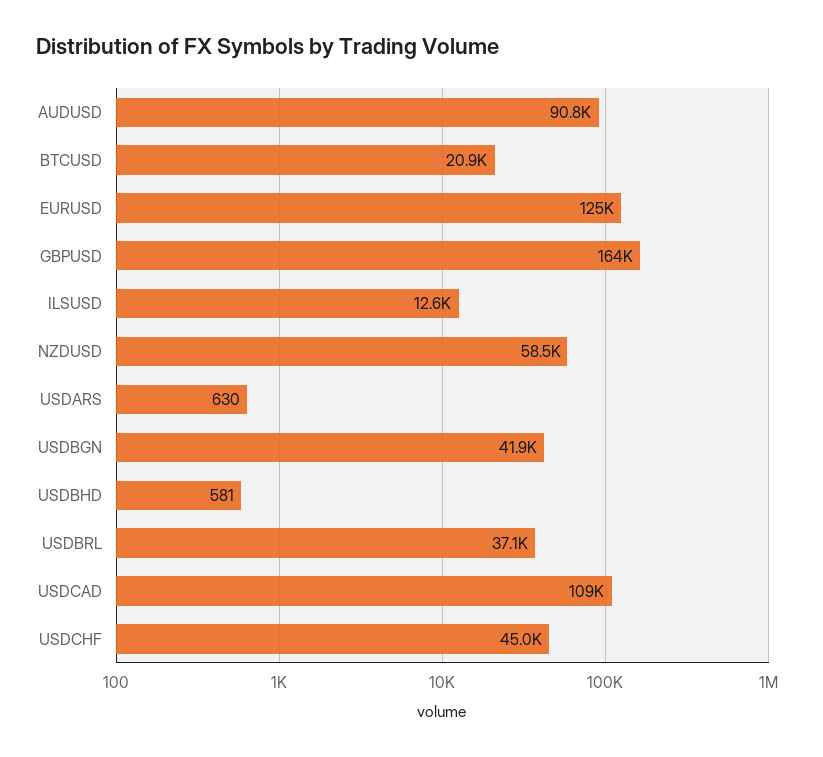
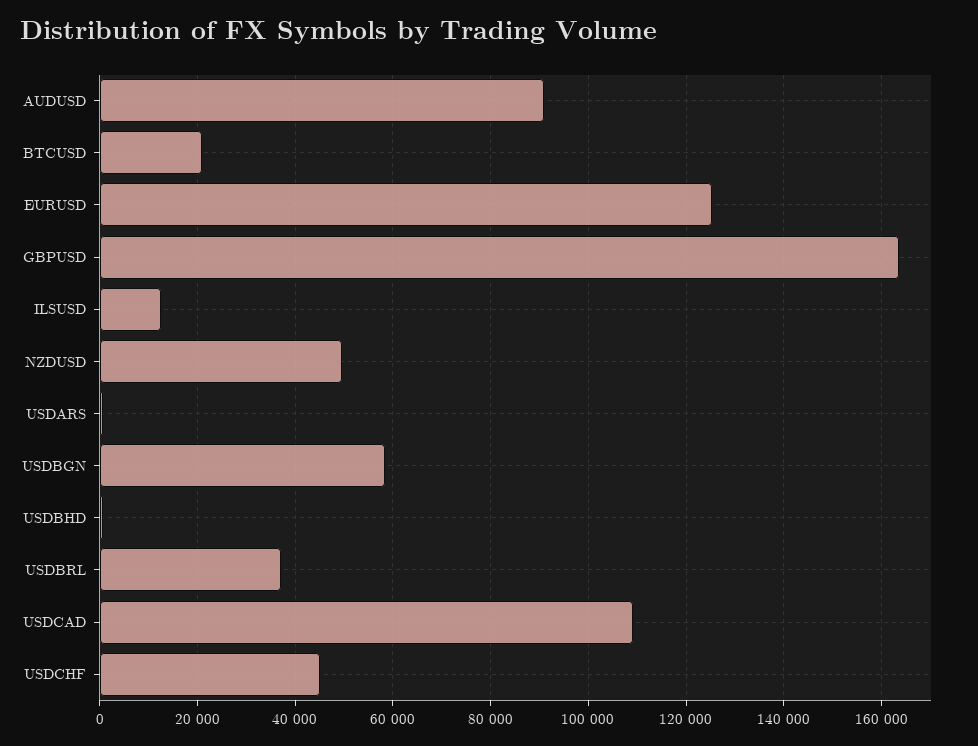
  {
    "AUDUSD": 90800,
    "BTCUSD": 20900,
    "EURUSD": 125000,
    "GBPUSD": 164000,
    "ILSUSD": 12600,
-   "NZDUSD": 58500,
+   "NZDUSD": 50000,
    "USDARS": 630,
-   "USDBGN": 41900,
+   "USDBGN": 58000,
    "USDBHD": 581,
    "USDBRL": 37100,
    "USDCAD": 109000,
    "USDCHF": 45000
  }

